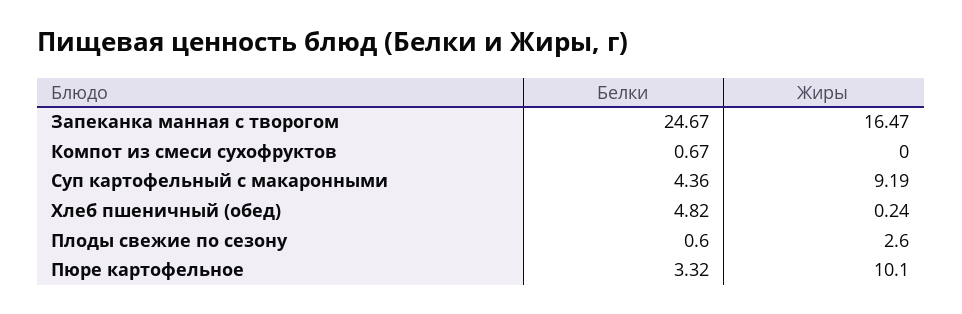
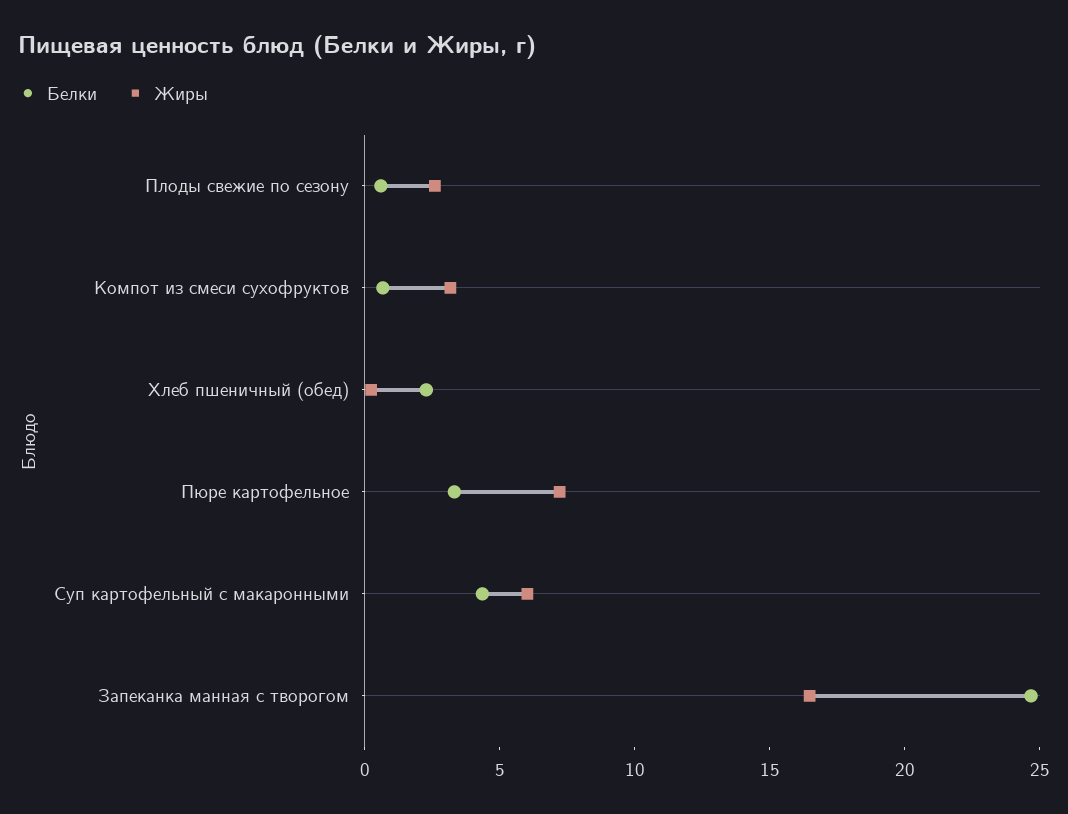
  {
    "Белки": {
      "Запеканка манная с творогом": 24.67,
      "Компот из смеси сухофруктов": 0.67,
      "Суп картофельный с макаронными": 4.36,
-     "Хлеб пшеничный (обед)": 4.82,
+     "Хлеб пшеничный (обед)": 2,
      "Плоды свежие по сезону": 0.6,
      "Пюре картофельное": 3.32
    },
    "Жиры": {
      "Запеканка манная с творогом": 16.47,
-     "Компот из смеси сухофруктов": 0,
+     "Компот из смеси сухофруктов": 3,
-     "Суп картофельный с макаронными": 9.19,
+     "Суп картофельный с макаронными": 6,
      "Хлеб пшеничный (обед)": 0.24,
      "Плоды свежие по сезону": 2.6,
-     "Пюре картофельное": 10.1
+     "Пюре картофельное": 7
    }
  }

